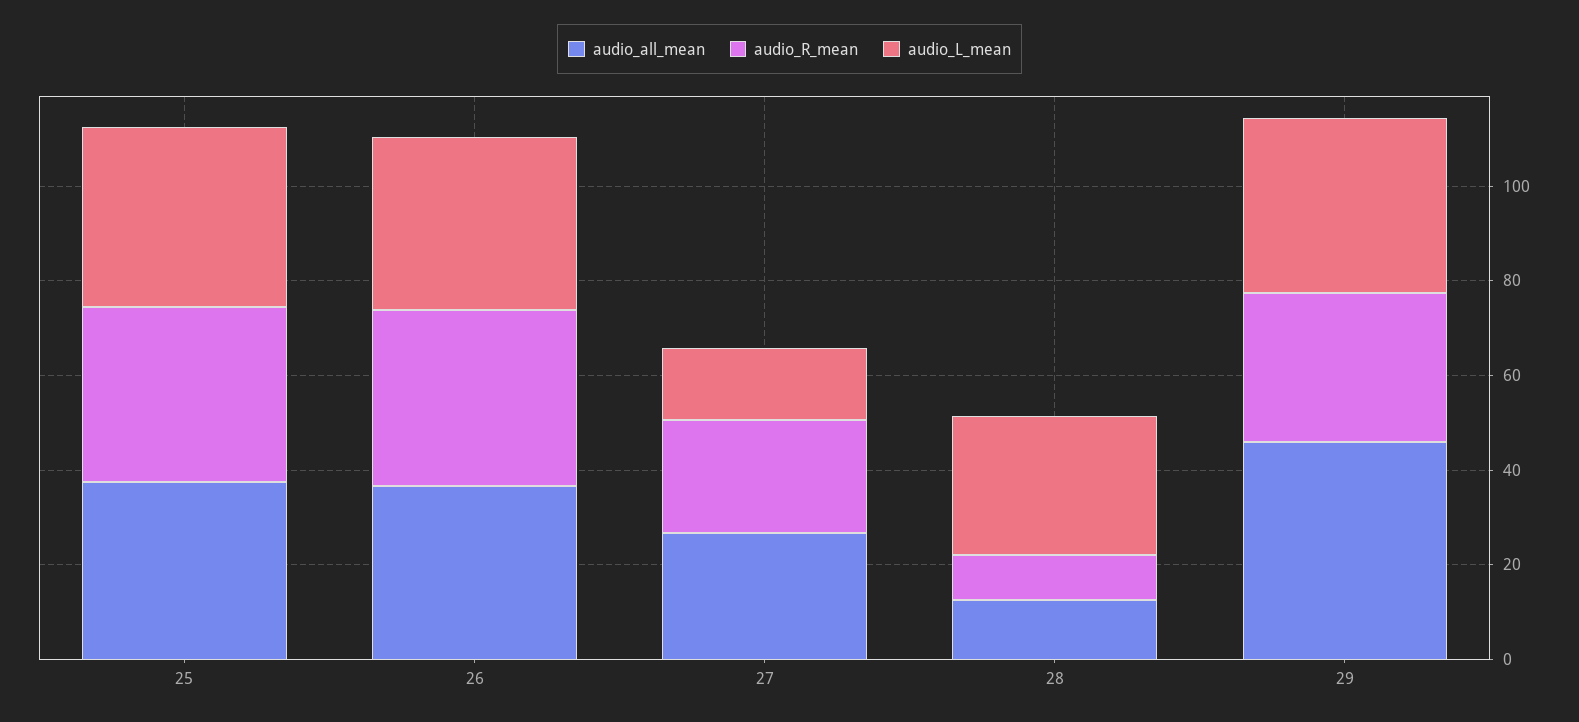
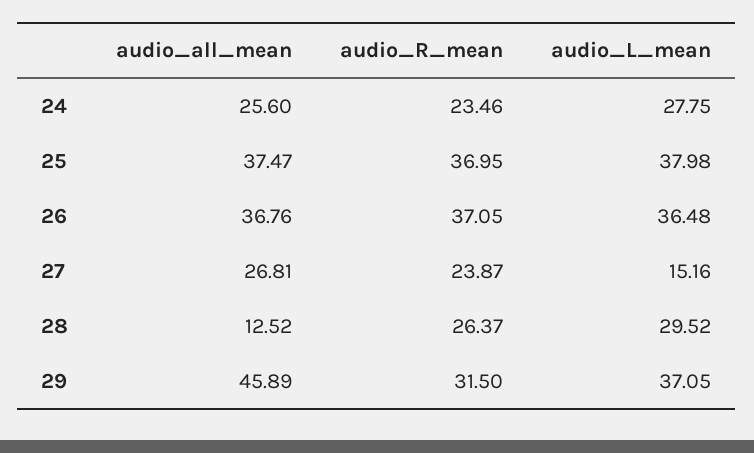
  {
    "audio_all_mean": {
      "25": 37.47,
      "26": 36.76,
      "27": 26.81,
      "28": 12.52,
-     "29": 45.89
+     "29": 45.89,
+     "24": 25.6
    },
    "audio_R_mean": {
      "25": 36.95,
      "26": 37.05,
      "27": 23.87,
-     "28": 10,
+     "28": 26.37,
-     "29": 31.5
+     "29": 31.5,
+     "24": 23.46
    },
    "audio_L_mean": {
      "25": 37.98,
      "26": 36.48,
      "27": 15.16,
      "28": 29.52,
-     "29": 37.05
+     "29": 37.05,
+     "24": 27.75
    }
  }

